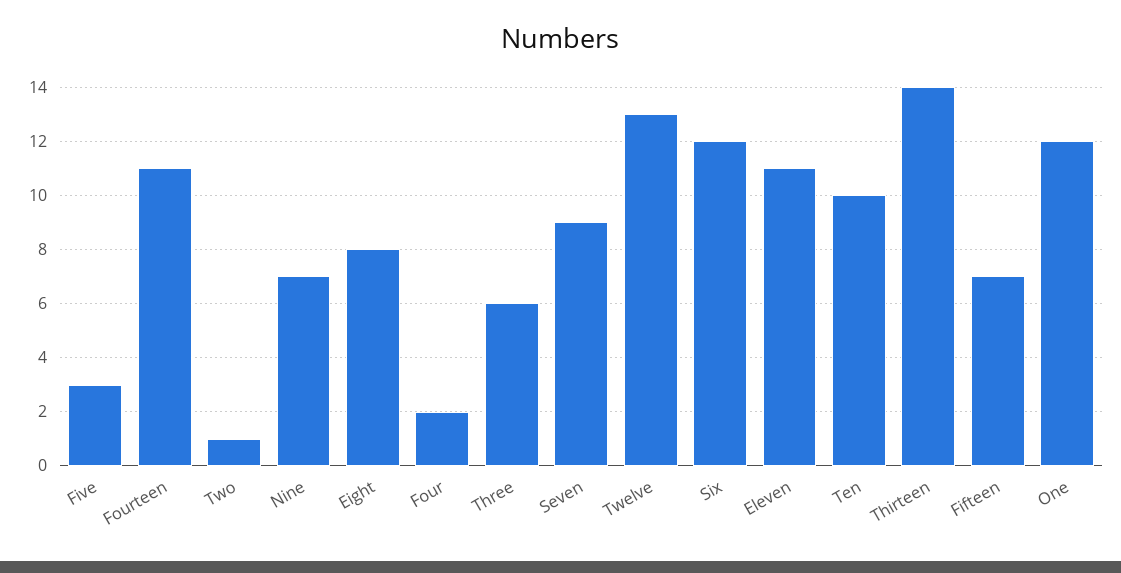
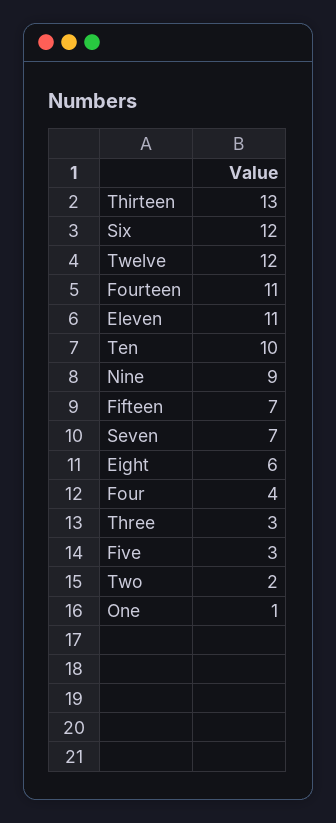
  {
    "Five": 3,
    "Fourteen": 11,
-   "Two": 1,
+   "Two": 2,
-   "Nine": 7,
+   "Nine": 9,
-   "Eight": 8,
+   "Eight": 6,
-   "Four": 2,
+   "Four": 4,
-   "Three": 6,
+   "Three": 3,
-   "Seven": 9,
+   "Seven": 7,
-   "Twelve": 13,
+   "Twelve": 12,
    "Six": 12,
    "Eleven": 11,
    "Ten": 10,
-   "Thirteen": 14,
+   "Thirteen": 13,
    "Fifteen": 7,
-   "One": 12
+   "One": 1
  }

